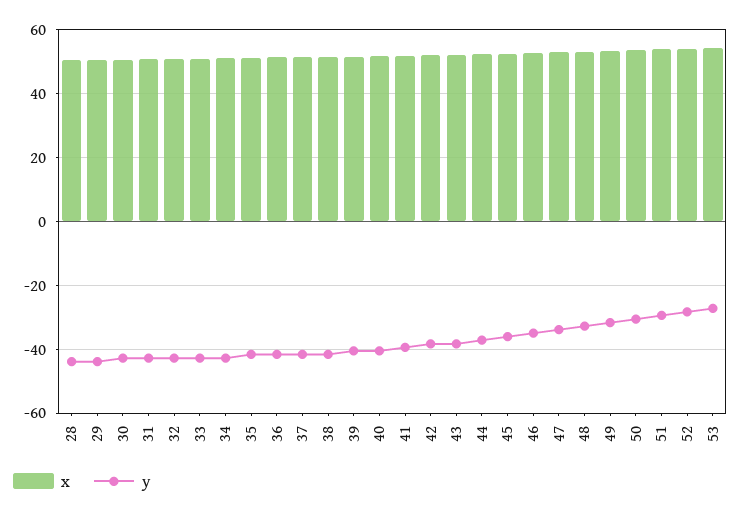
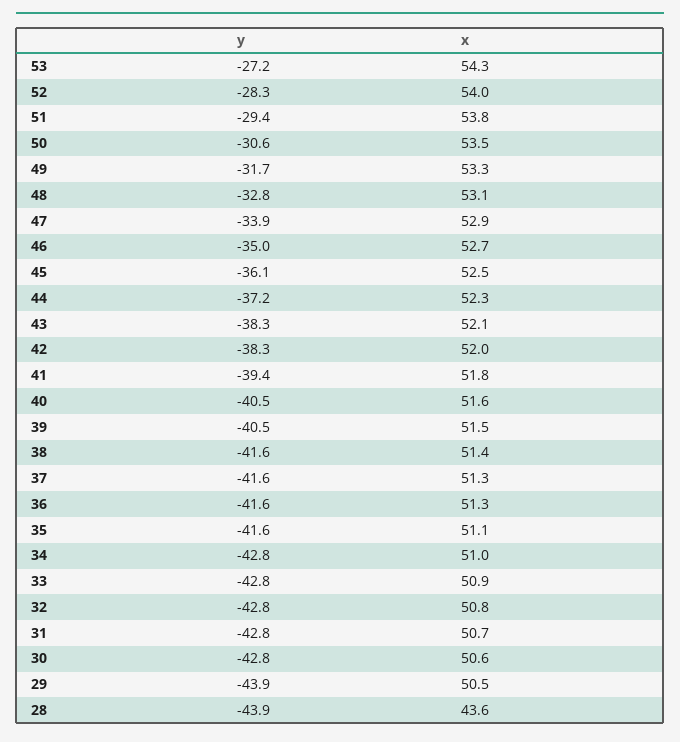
  {
    "x": {
-     "28": 50,
+     "28": 43.6,
      "29": 50.5,
      "30": 50.6,
      "31": 50.7,
      "32": 50.8,
      "33": 50.9,
      "34": 51,
      "35": 51.1,
      "36": 51.3,
      "37": 51.3,
      "38": 51.4,
      "39": 51.5,
      "40": 51.6,
      "41": 51.8,
      "42": 52,
      "43": 52.1,
      "44": 52.3,
      "45": 52.5,
      "46": 52.7,
      "47": 52.9,
      "48": 53.1,
      "49": 53.3,
      "50": 53.5,
      "51": 53.8,
      "52": 54,
      "53": 54.3
    },
    "y": {
      "28": -43.9,
      "29": -43.9,
      "30": -42.8,
      "31": -42.8,
      "32": -42.8,
      "33": -42.8,
      "34": -42.8,
      "35": -41.6,
      "36": -41.6,
      "37": -41.6,
      "38": -41.6,
      "39": -40.5,
      "40": -40.5,
      "41": -39.4,
      "42": -38.3,
      "43": -38.3,
      "44": -37.2,
      "45": -36.1,
      "46": -35,
      "47": -33.9,
      "48": -32.8,
      "49": -31.7,
      "50": -30.6,
      "51": -29.4,
      "52": -28.3,
      "53": -27.2
    }
  }

